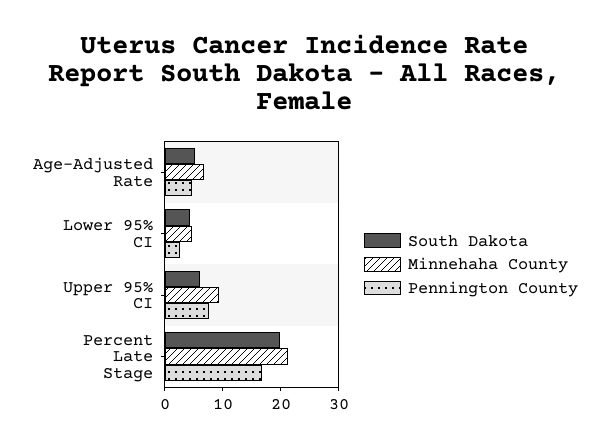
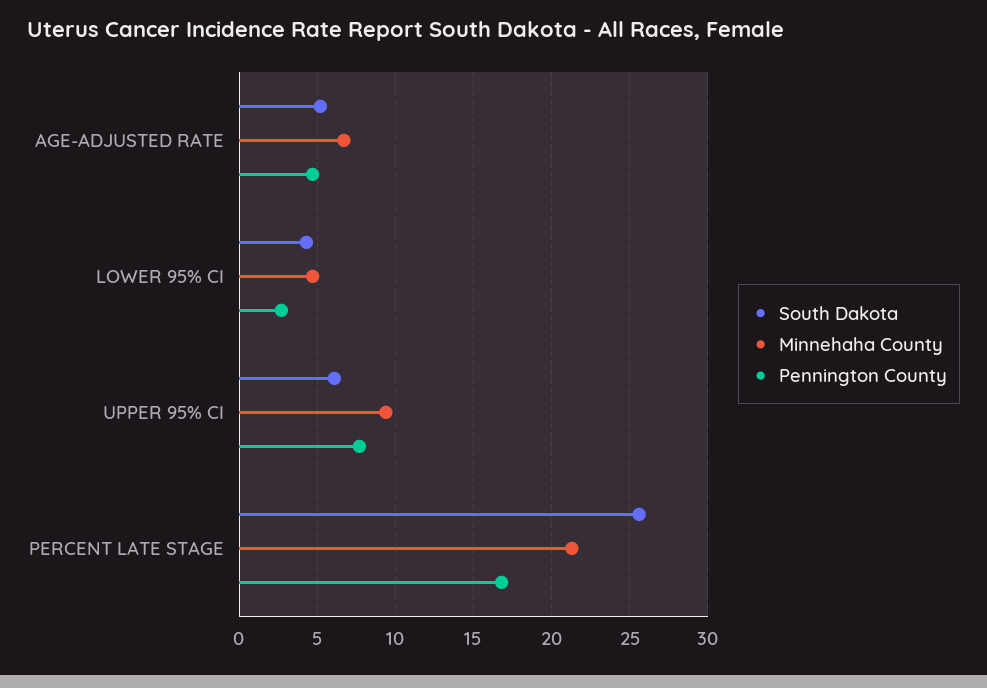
  {
    "South Dakota": {
      "Age-Adjusted Rate": 5,
      "Lower 95% CI": 4.5,
      "Upper 95% CI": 6,
-     "Percent Late Stage": 20
+     "Percent Late Stage": 25.5
    },
    "Minnehaha County": {
      "Age-Adjusted Rate": 6.5,
      "Lower 95% CI": 4.5,
      "Upper 95% CI": 9.5,
      "Percent Late Stage": 21.5
    },
    "Pennington County": {
      "Age-Adjusted Rate": 4.5,
      "Lower 95% CI": 2.5,
      "Upper 95% CI": 7.5,
      "Percent Late Stage": 17
    }
  }

